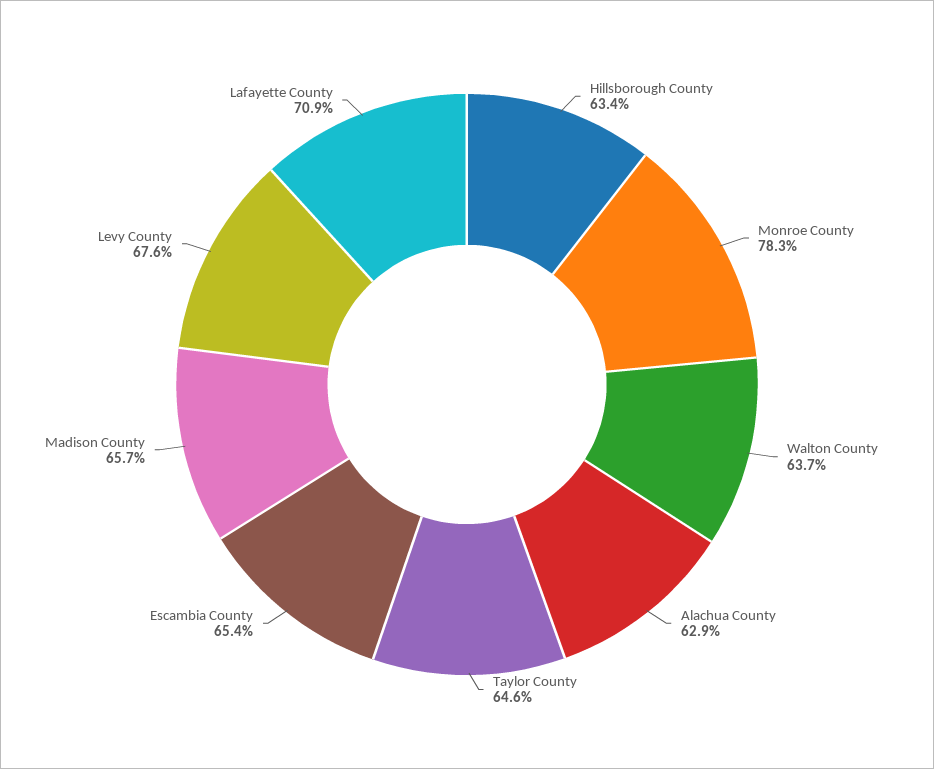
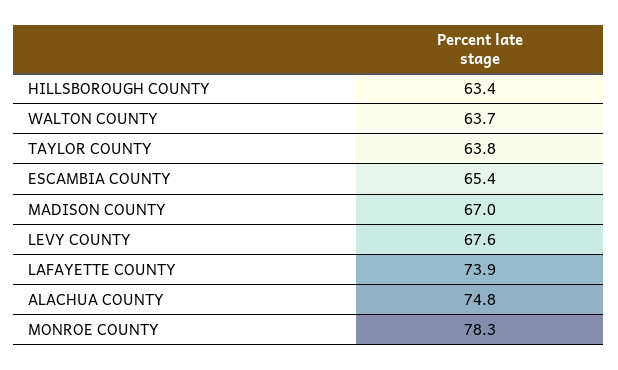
  {
    "Hillsborough County": 63.4,
    "Monroe County": 78.3,
    "Walton County": 63.7,
-   "Alachua County": 62.9,
+   "Alachua County": 74.8,
-   "Taylor County": 64.6,
+   "Taylor County": 63.8,
    "Escambia County": 65.4,
-   "Madison County": 65.7,
+   "Madison County": 67,
    "Levy County": 67.6,
-   "Lafayette County": 70.9
+   "Lafayette County": 73.9
  }

